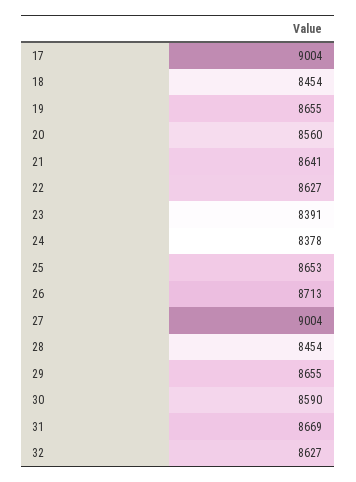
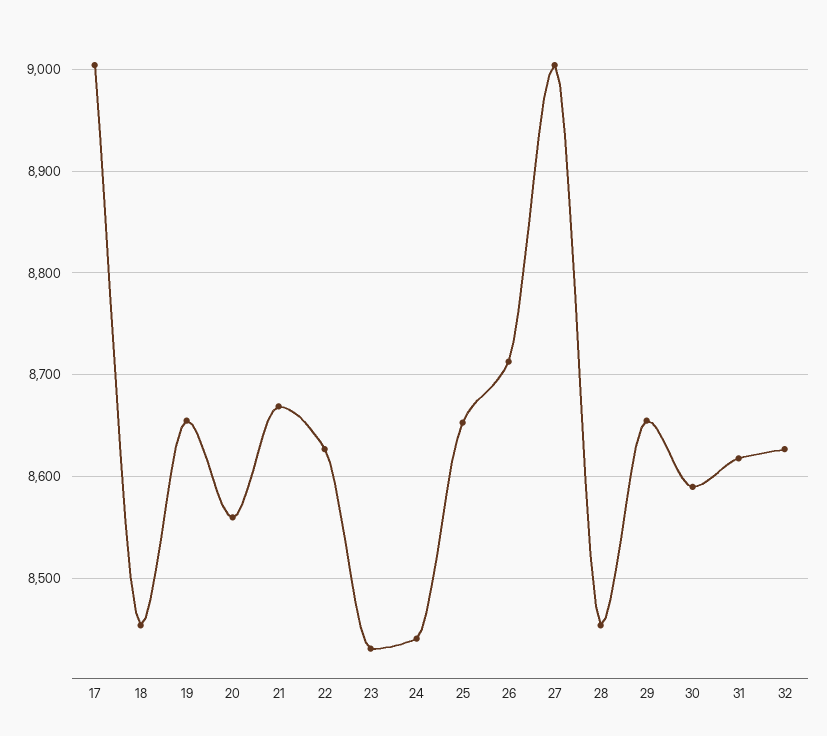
  {
    "17": 9004,
    "18": 8454,
    "19": 8655,
    "20": 8560,
-   "21": 8641,
+   "21": 8670,
    "22": 8627,
-   "23": 8391,
+   "23": 8430,
-   "24": 8378,
+   "24": 8440,
    "25": 8653,
    "26": 8713,
    "27": 9004,
    "28": 8454,
    "29": 8655,
    "30": 8590,
-   "31": 8669,
+   "31": 8620,
    "32": 8627
  }

